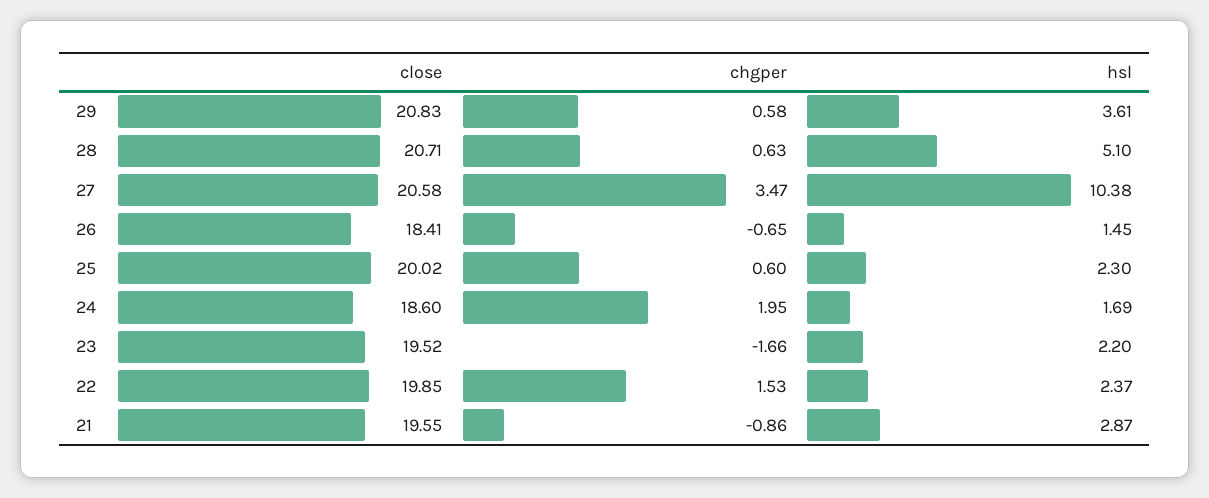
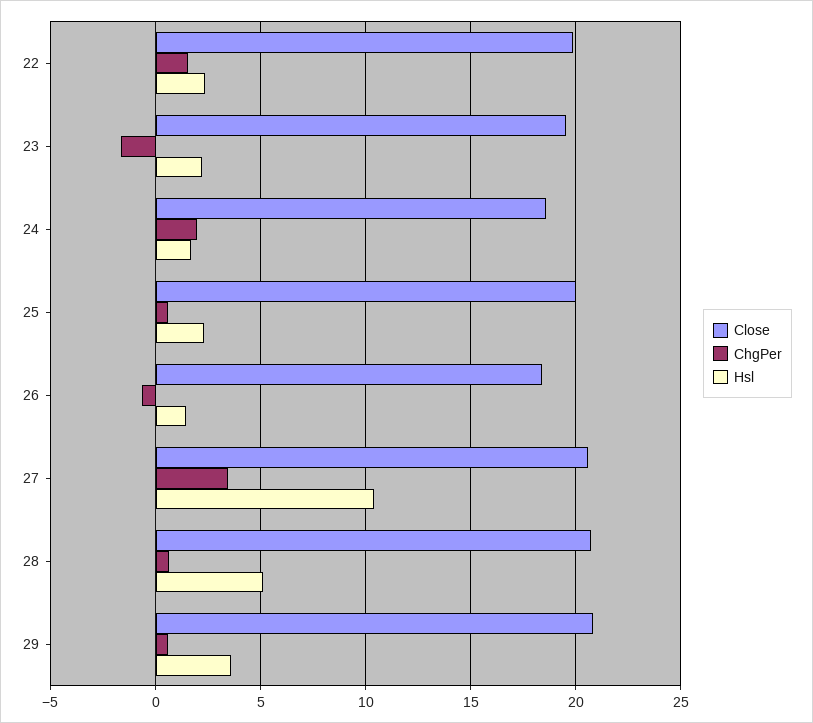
  {
    "close": {
      "29": 20.83,
      "28": 20.71,
      "27": 20.58,
      "26": 18.41,
      "25": 20.02,
      "24": 18.6,
      "23": 19.52,
-     "22": 19.85,
+     "22": 19.85
-     "21": 19.55
    },
    "chgper": {
      "29": 0.58,
      "28": 0.63,
      "27": 3.47,
      "26": -0.65,
      "25": 0.6,
      "24": 1.95,
      "23": -1.66,
-     "22": 1.53,
+     "22": 1.53
-     "21": -0.86
    },
    "hsl": {
      "29": 3.61,
      "28": 5.1,
      "27": 10.38,
      "26": 1.45,
      "25": 2.3,
      "24": 1.69,
      "23": 2.2,
-     "22": 2.37,
+     "22": 2.37
-     "21": 2.87
    }
  }

